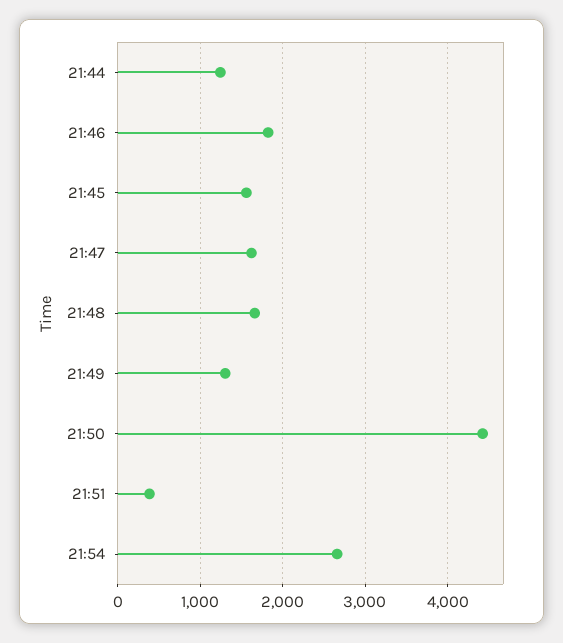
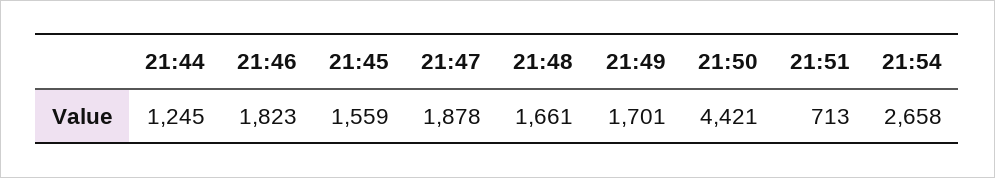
  {
    "21:44": 1245,
    "21:46": 1823,
    "21:45": 1559,
-   "21:47": 1600,
+   "21:47": 1878,
    "21:48": 1661,
-   "21:49": 1300,
+   "21:49": 1701,
    "21:50": 4421,
-   "21:51": 400,
+   "21:51": 713,
    "21:54": 2658
  }

